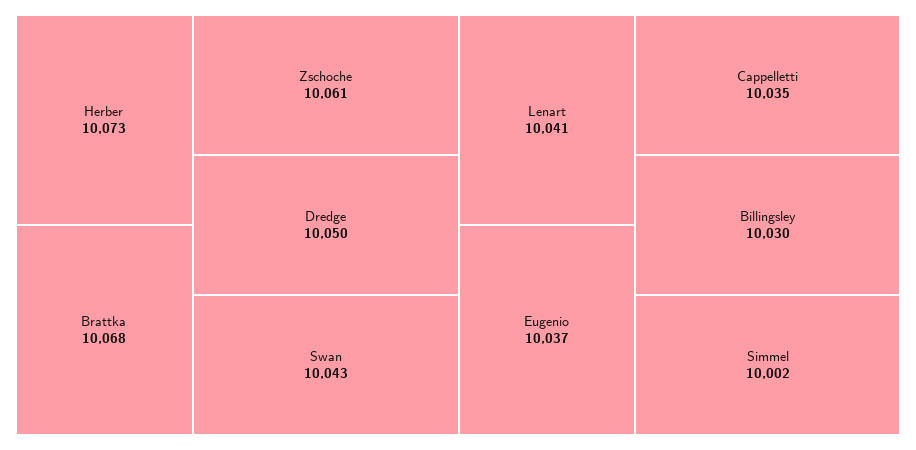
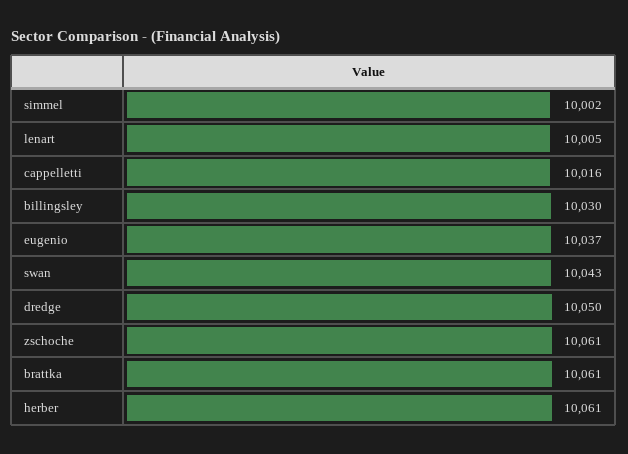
  {
-   "Herber": 10073,
+   "Herber": 10061,
-   "Brattka": 10068,
+   "Brattka": 10061,
    "Zschoche": 10061,
    "Dredge": 10050,
    "Swan": 10043,
-   "Lenart": 10041,
+   "Lenart": 10005,
    "Eugenio": 10037,
-   "Cappelletti": 10035,
+   "Cappelletti": 10016,
    "Billingsley": 10030,
    "Simmel": 10002
  }

